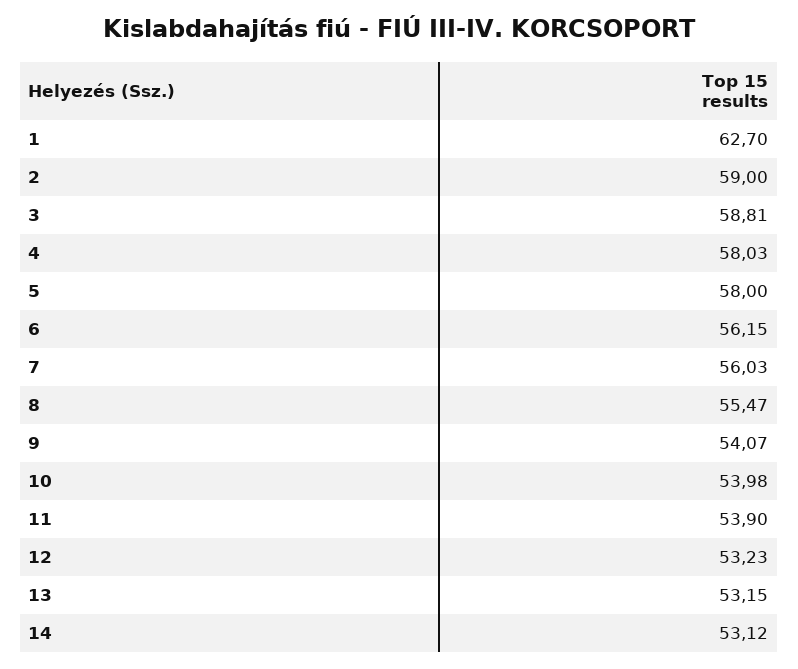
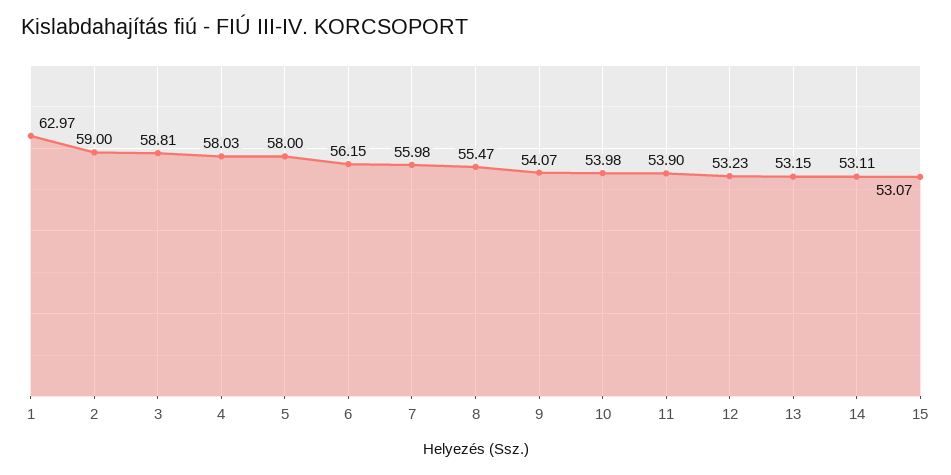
  {
-   "1": 62.7,
+   "1": 62.97,
    "2": 59,
    "3": 58.81,
    "4": 58.03,
    "5": 58,
    "6": 56.15,
-   "7": 56.03,
+   "7": 55.98,
    "8": 55.47,
    "9": 54.07,
    "10": 53.98,
    "11": 53.9,
    "12": 53.23,
    "13": 53.15,
-   "14": 53.12
+   "14": 53.11,
+   "15": 53.07
  }

